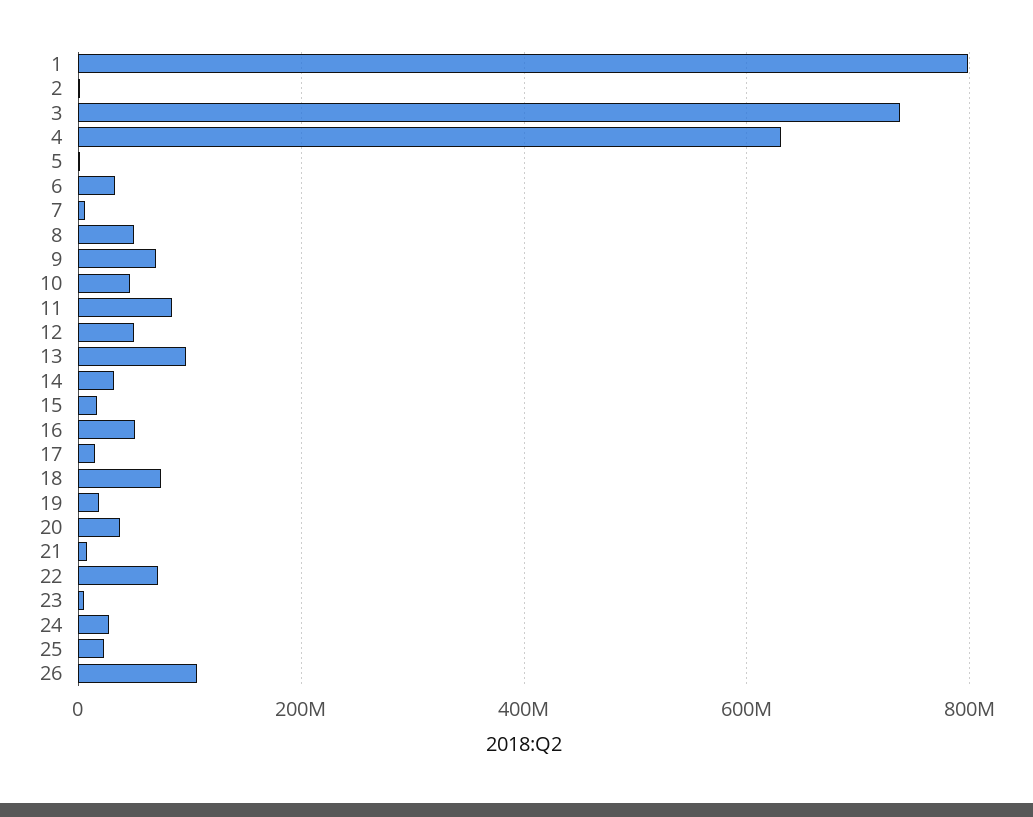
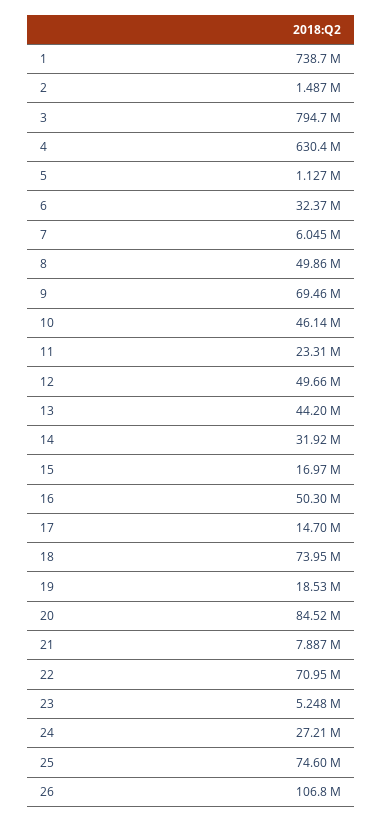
  {
-   "1": 800000000,
+   "1": 738700000,
    "2": 1487000,
-   "3": 740000000,
+   "3": 794700000,
    "4": 630400000,
    "5": 1127000,
    "6": 32370000,
    "7": 6045000,
    "8": 49860000,
    "9": 69460000,
    "10": 46140000,
-   "11": 80000000,
+   "11": 23310000,
    "12": 49660000,
-   "13": 100000000,
+   "13": 44200000,
    "14": 31920000,
    "15": 16970000,
    "16": 50300000,
    "17": 14700000,
    "18": 73950000,
    "19": 18530000,
-   "20": 40000000,
+   "20": 84520000,
    "21": 7887000,
    "22": 70950000,
    "23": 5248000,
    "24": 27210000,
-   "25": 20000000,
+   "25": 74600000,
    "26": 106800000
  }

